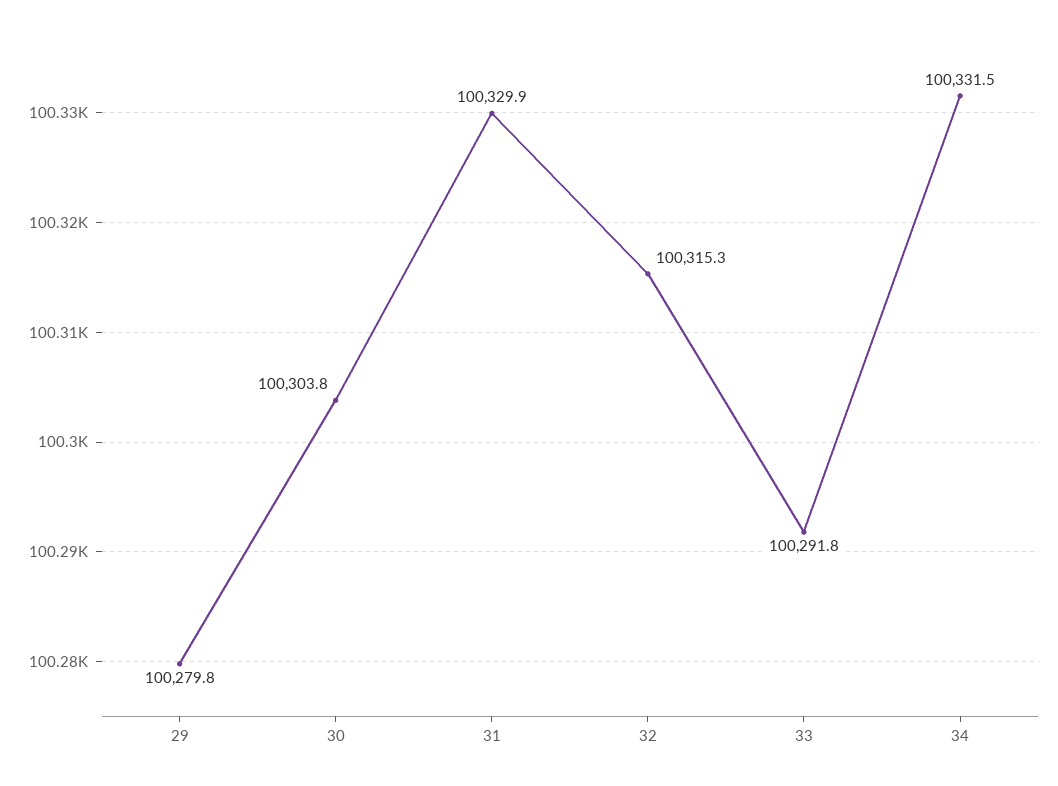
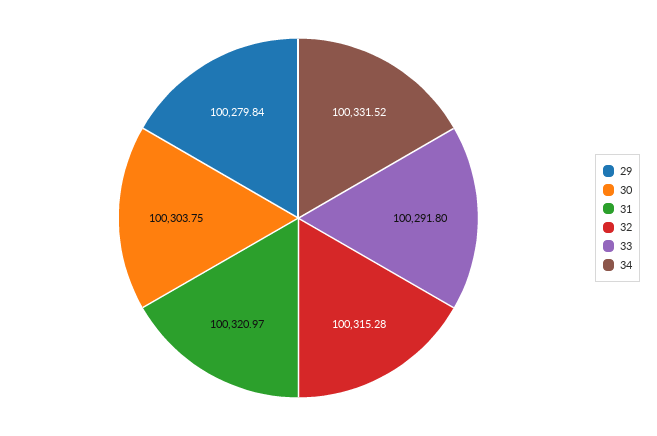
  {
    "29": 100279.84,
    "30": 100303.75,
-   "31": 100329.9,
+   "31": 100320.97,
    "32": 100315.28,
    "33": 100291.8,
    "34": 100331.52
  }

